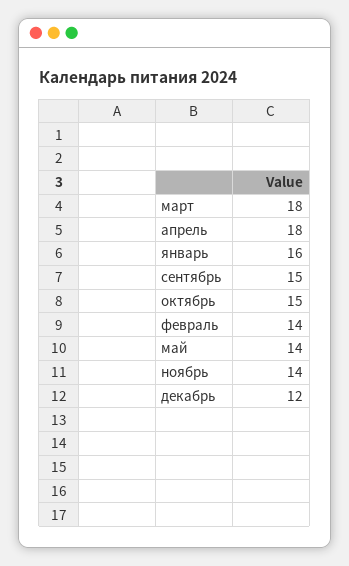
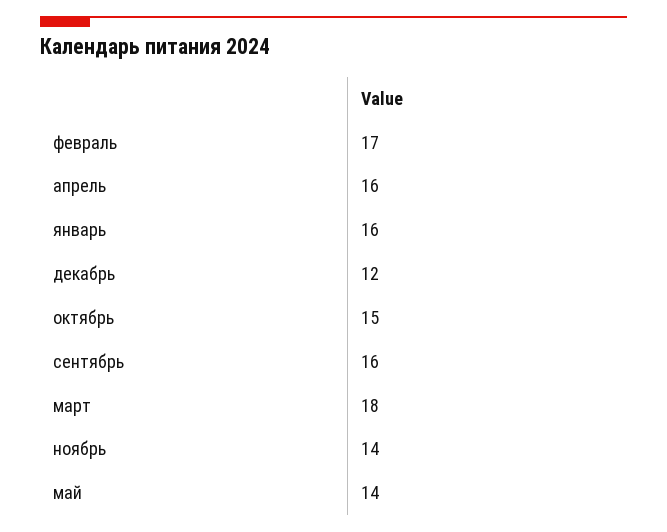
  {
    "март": 18,
-   "апрель": 18,
+   "апрель": 16,
    "январь": 16,
-   "сентябрь": 15,
+   "сентябрь": 16,
    "октябрь": 15,
-   "февраль": 14,
+   "февраль": 17,
    "май": 14,
    "ноябрь": 14,
    "декабрь": 12
  }

